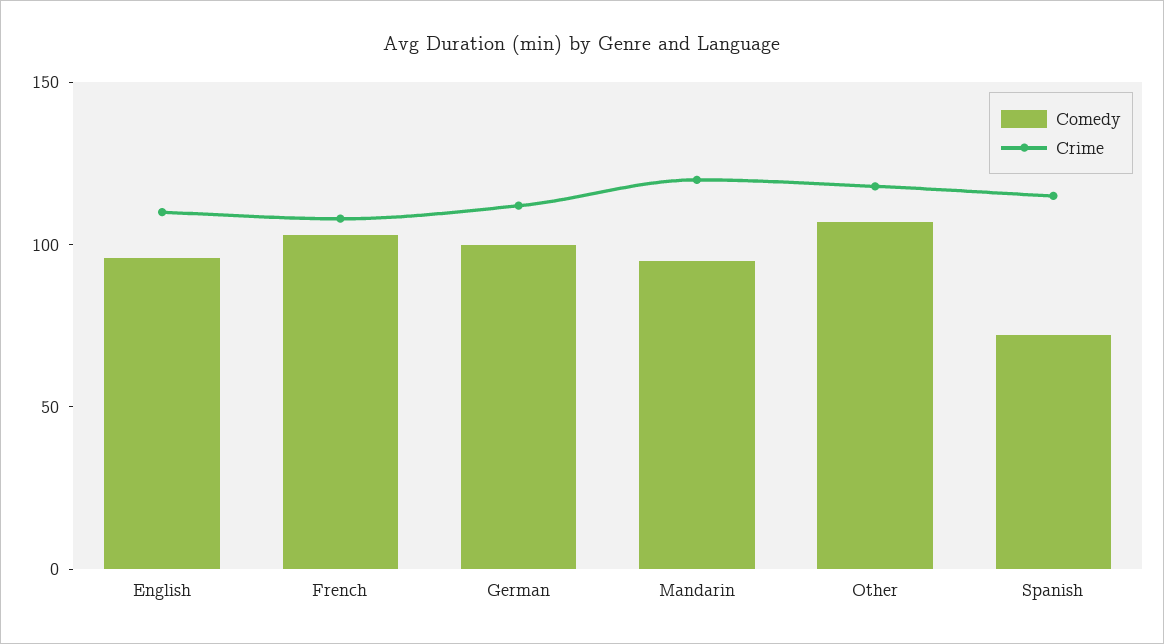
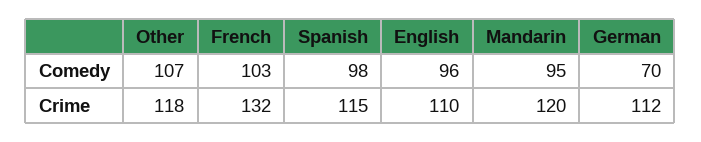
  {
    "Comedy": {
      "English": 96,
      "French": 103,
-     "German": 100,
+     "German": 70,
      "Mandarin": 95,
      "Other": 107,
-     "Spanish": 70
+     "Spanish": 98
    },
    "Crime": {
      "English": 110,
-     "French": 110,
+     "French": 132,
      "German": 112,
      "Mandarin": 120,
      "Other": 118,
      "Spanish": 115
    }
  }

